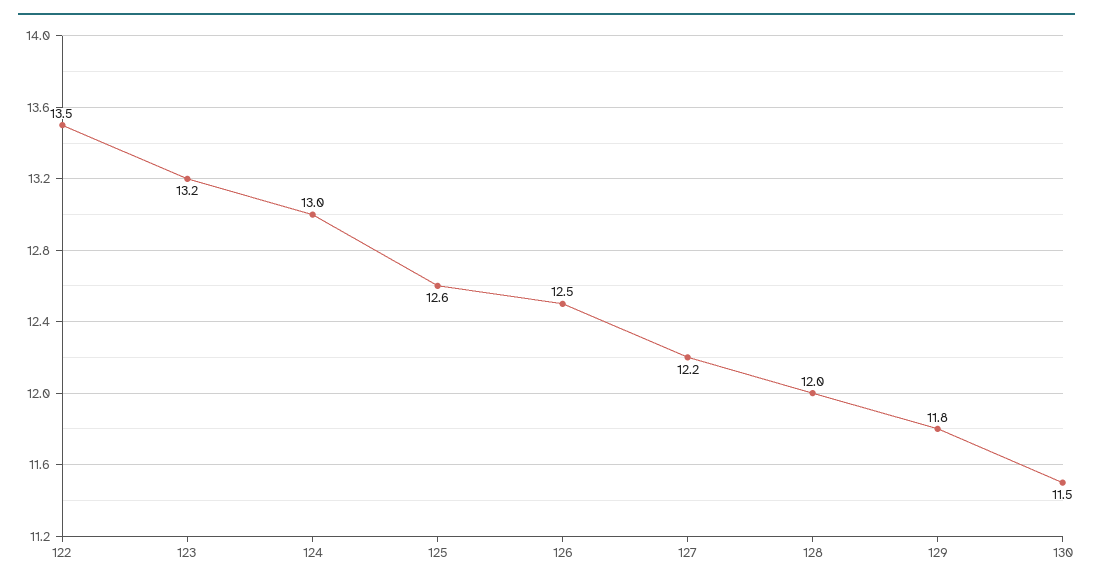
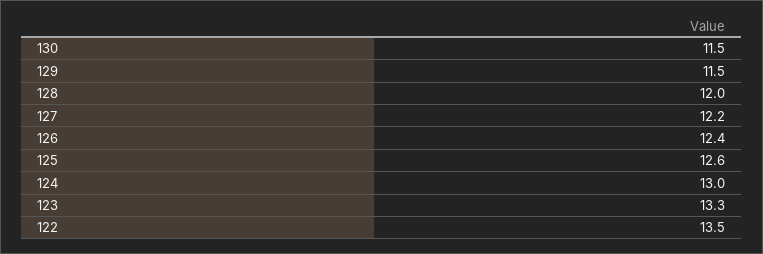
  {
    "122": 13.5,
-   "123": 13.2,
+   "123": 13.3,
    "124": 13,
    "125": 12.6,
-   "126": 12.5,
+   "126": 12.4,
    "127": 12.2,
    "128": 12,
-   "129": 11.8,
+   "129": 11.5,
    "130": 11.5
  }

